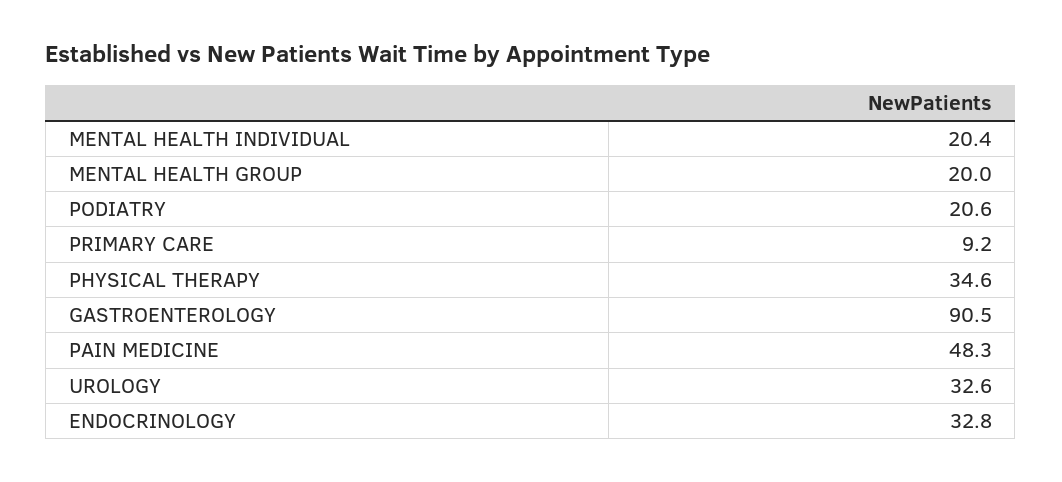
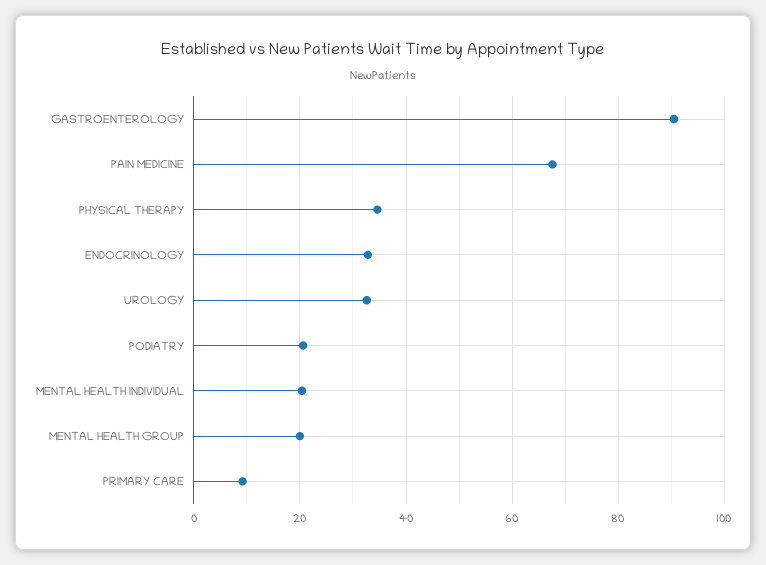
  {
    "MENTAL HEALTH INDIVIDUAL": 20.4,
    "MENTAL HEALTH GROUP": 20,
    "PODIATRY": 20.6,
    "PRIMARY CARE": 9.2,
    "PHYSICAL THERAPY": 34.6,
    "GASTROENTEROLOGY": 90.5,
-   "PAIN MEDICINE": 48.3,
+   "PAIN MEDICINE": 68,
    "UROLOGY": 32.6,
    "ENDOCRINOLOGY": 32.8
  }

